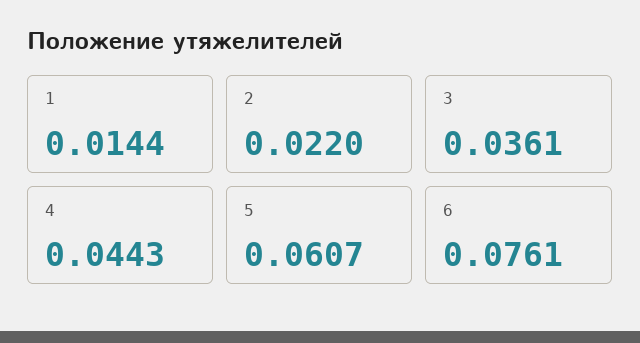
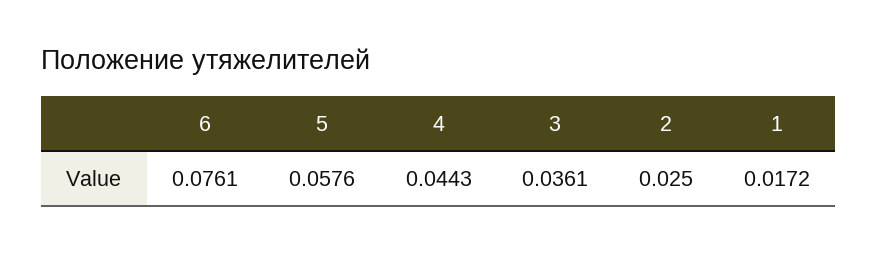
  {
-   "1": 0.0144,
+   "1": 0.0172,
-   "2": 0.022,
+   "2": 0.025,
    "3": 0.0361,
    "4": 0.0443,
-   "5": 0.0607,
+   "5": 0.0576,
    "6": 0.0761
  }

